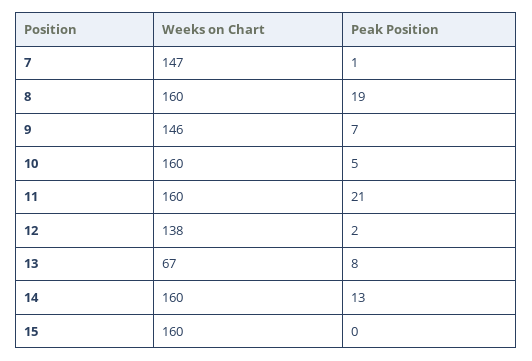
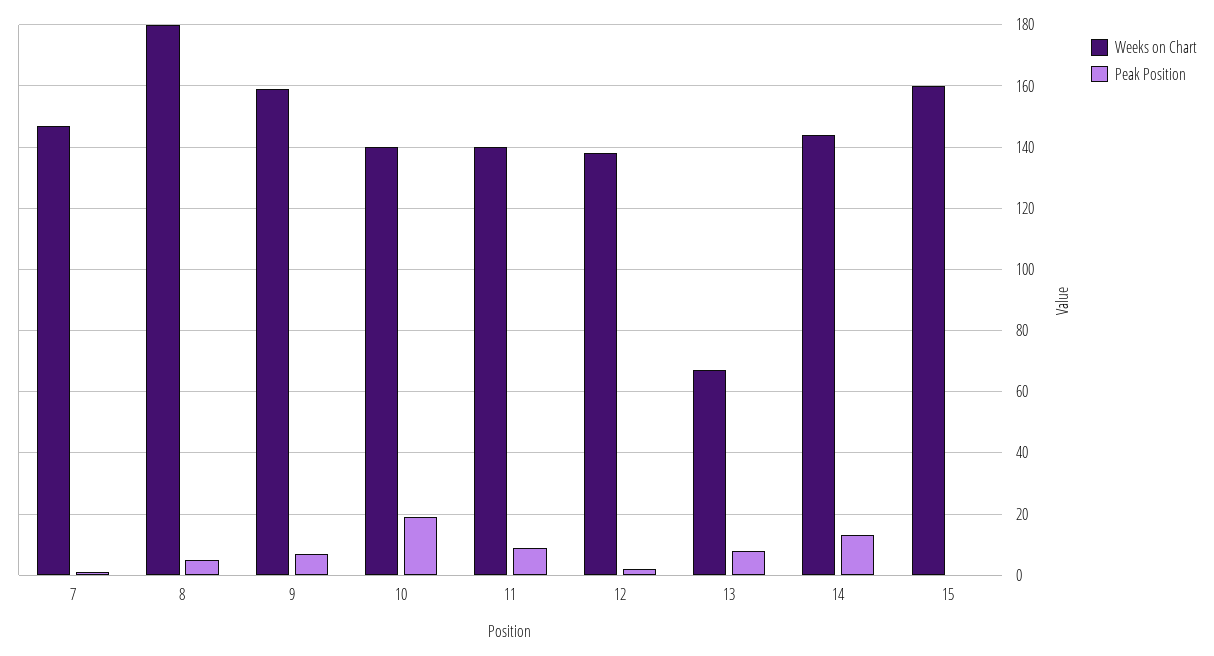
  {
    "Weeks on Chart": {
      "7": 147,
-     "8": 160,
+     "8": 180,
-     "9": 146,
+     "9": 160,
-     "10": 160,
+     "10": 140,
-     "11": 160,
+     "11": 140,
      "12": 138,
      "13": 67,
-     "14": 160,
+     "14": 145,
      "15": 160
    },
    "Peak Position": {
      "7": 1,
-     "8": 19,
+     "8": 5,
      "9": 7,
-     "10": 5,
+     "10": 20,
-     "11": 21,
+     "11": 10,
      "12": 2,
      "13": 8,
      "14": 13,
      "15": 0
    }
  }

